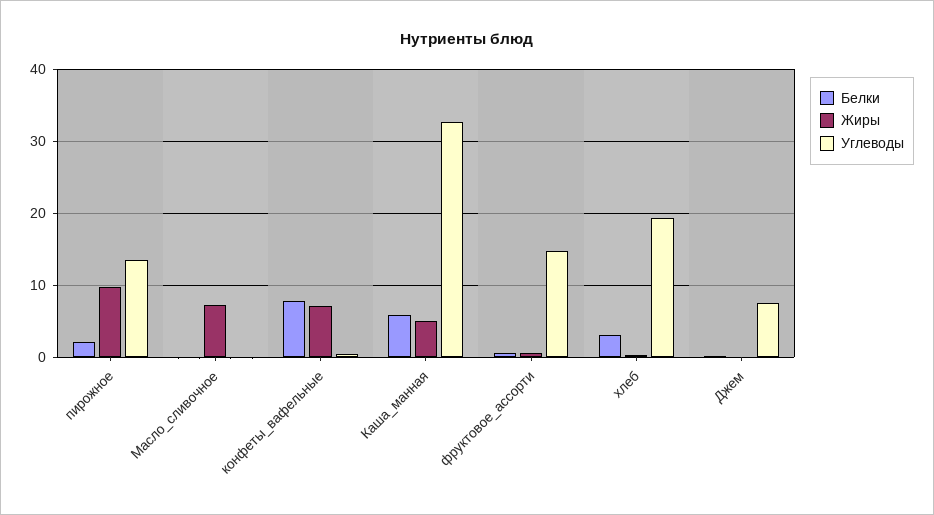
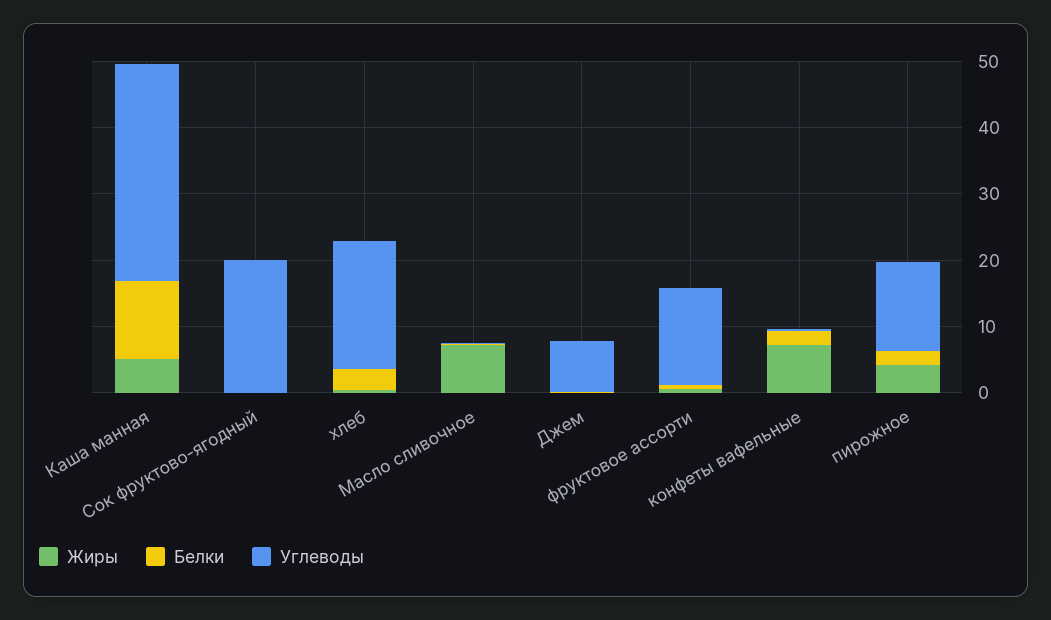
  {
    "Белки": {
      "пирожное": 2,
      "Масло_сливочное": 0,
-     "конфеты_вафельные": 8,
+     "конфеты_вафельные": 2,
-     "Каша_манная": 6,
+     "Каша_манная": 12,
      "фруктовое_ассорти": 1,
      "хлеб": 3,
-     "Джем": 0
+     "Джем": 0,
+     "Сок фруктово-ягодный": 0
    },
    "Жиры": {
-     "пирожное": 10,
+     "пирожное": 4,
      "Масло_сливочное": 7,
      "конфеты_вафельные": 7,
      "Каша_манная": 5,
      "фруктовое_ассорти": 1,
      "хлеб": 0,
-     "Джем": 0
+     "Джем": 0,
+     "Сок фруктово-ягодный": 0
    },
    "Углеводы": {
      "пирожное": 14,
      "Масло_сливочное": 0,
      "конфеты_вафельные": 0,
      "Каша_манная": 33,
      "фруктовое_ассорти": 15,
      "хлеб": 19,
-     "Джем": 8
+     "Джем": 8,
+     "Сок фруктово-ягодный": 20
    }
  }

